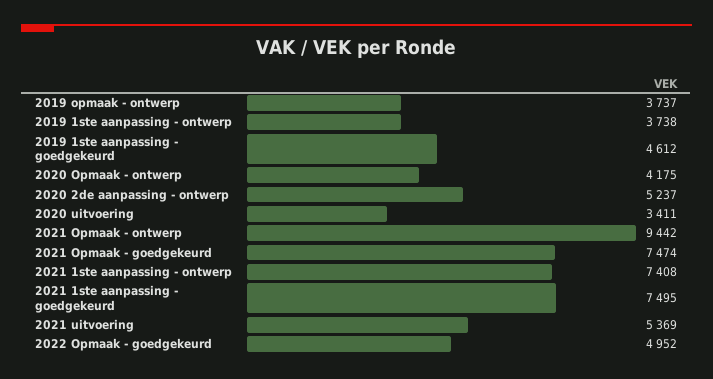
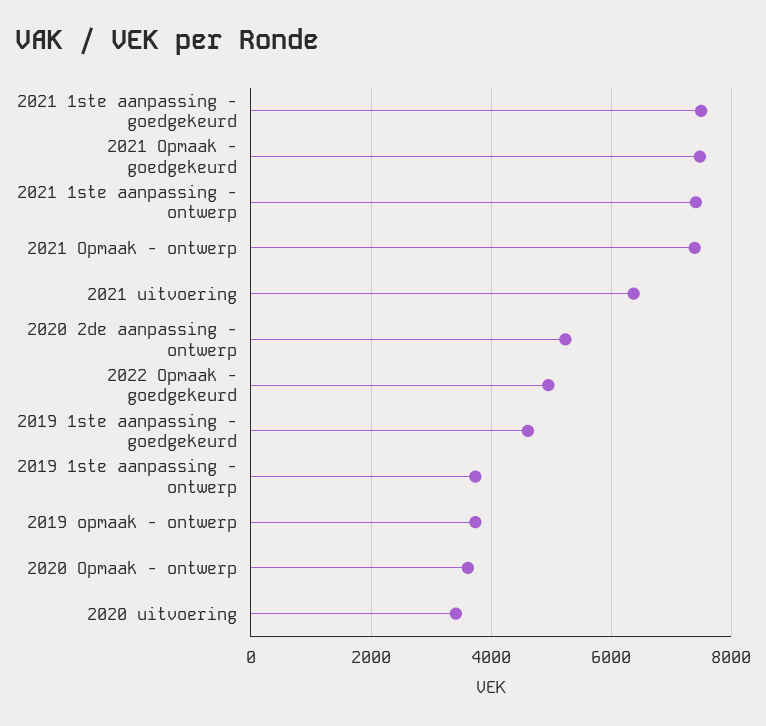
  {
    "2019 opmaak - ontwerp": 3737,
    "2019 1ste aanpassing - ontwerp": 3738,
    "2019 1ste aanpassing - goedgekeurd": 4612,
-   "2020 Opmaak - ontwerp": 4175,
+   "2020 Opmaak - ontwerp": 3600,
    "2020 2de aanpassing - ontwerp": 5237,
    "2020 uitvoering": 3411,
-   "2021 Opmaak - ontwerp": 9442,
+   "2021 Opmaak - ontwerp": 7400,
    "2021 Opmaak - goedgekeurd": 7474,
    "2021 1ste aanpassing - ontwerp": 7408,
    "2021 1ste aanpassing - goedgekeurd": 7495,
-   "2021 uitvoering": 5369,
+   "2021 uitvoering": 6400,
    "2022 Opmaak - goedgekeurd": 4952
  }

